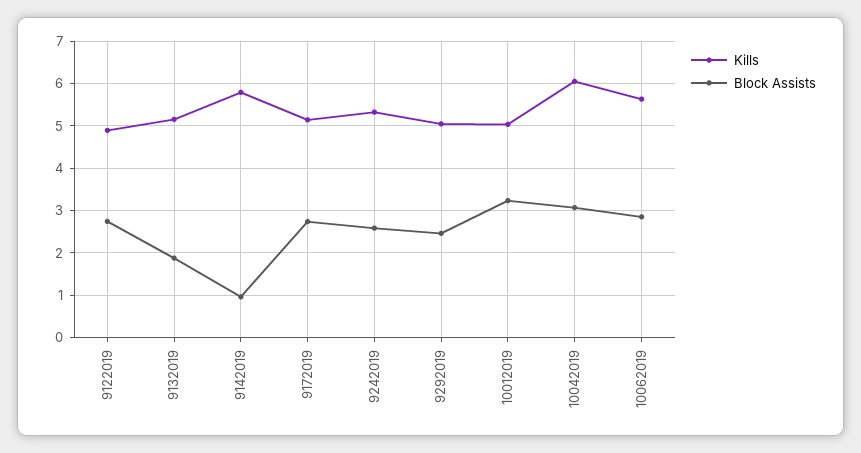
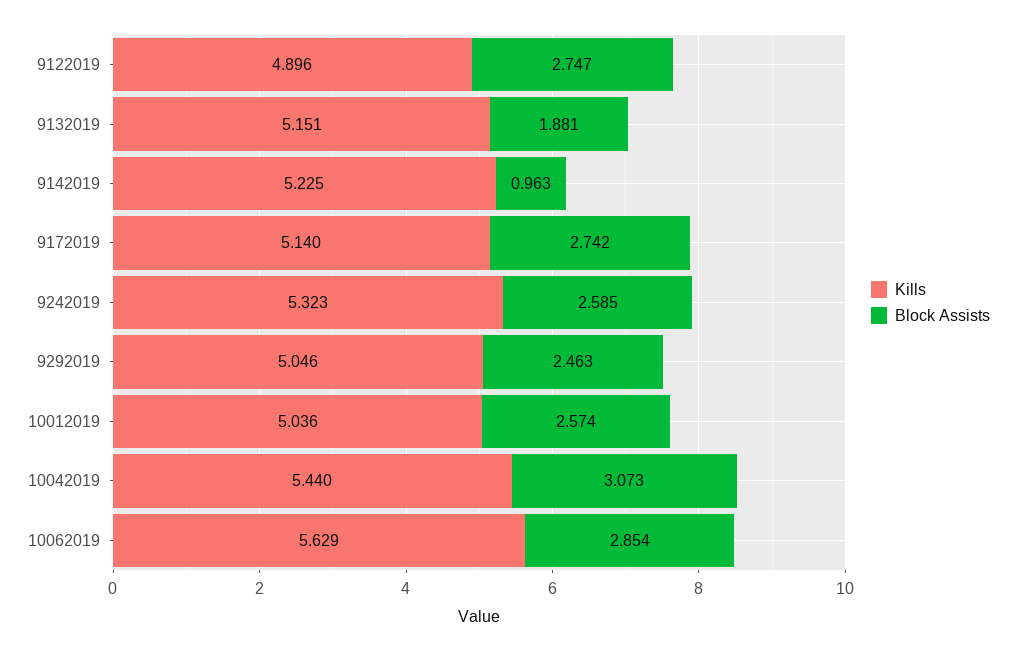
  {
    "Kills": {
      "9122019": 4.896,
      "9132019": 5.151,
-     "9142019": 5.8,
+     "9142019": 5.225,
      "9172019": 5.14,
      "9242019": 5.323,
      "9292019": 5.046,
      "10012019": 5.036,
-     "10042019": 6,
+     "10042019": 5.44,
      "10062019": 5.629
    },
    "Block Assists": {
      "9122019": 2.747,
      "9132019": 1.881,
      "9142019": 0.963,
      "9172019": 2.742,
      "9242019": 2.585,
      "9292019": 2.463,
-     "10012019": 3.2,
+     "10012019": 2.574,
      "10042019": 3.073,
      "10062019": 2.854
    }
  }

